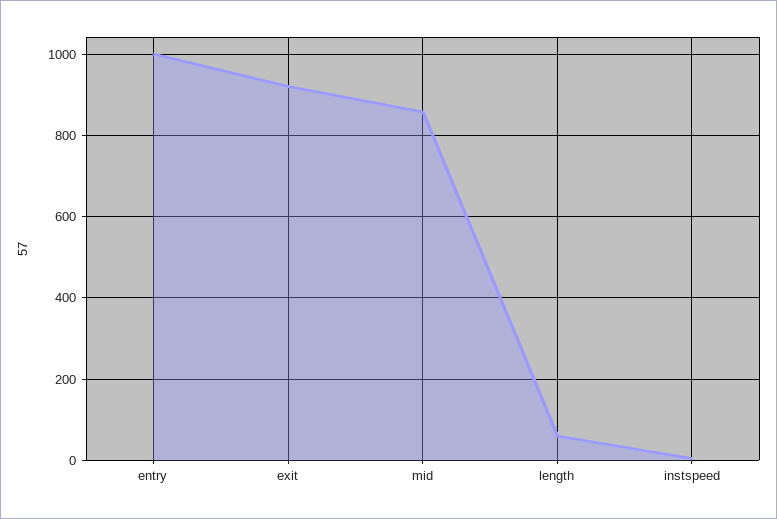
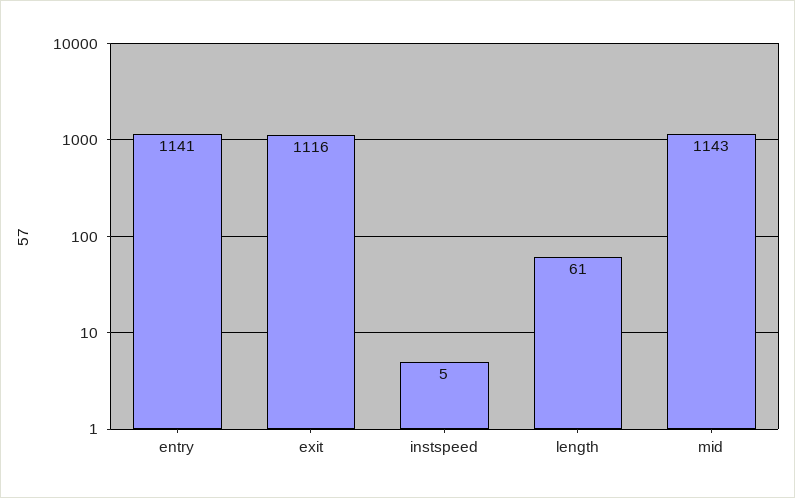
  {
-   "entry": 1000,
+   "entry": 1141,
-   "exit": 920,
+   "exit": 1116,
-   "mid": 860,
+   "mid": 1143,
    "length": 61,
    "instspeed": 5
  }

